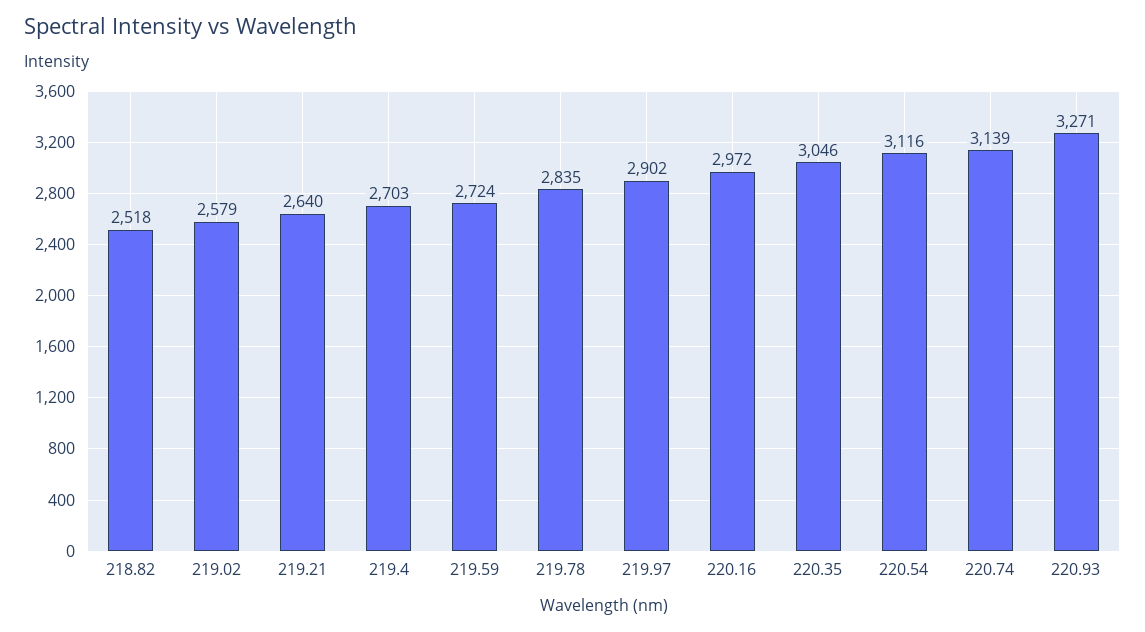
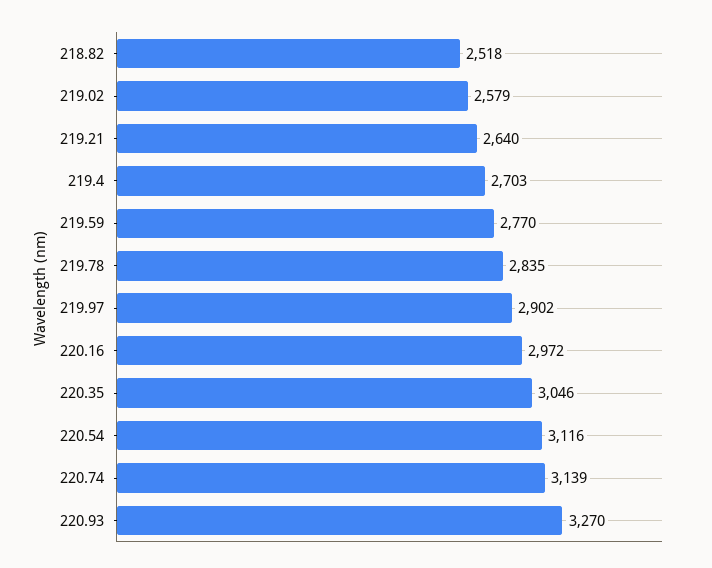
  {
    "218.82": 2518,
    "219.02": 2579,
    "219.21": 2640,
    "219.4": 2703,
-   "219.59": 2724,
+   "219.59": 2770,
    "219.78": 2835,
    "219.97": 2902,
    "220.16": 2972,
    "220.35": 3046,
    "220.54": 3116,
    "220.74": 3139,
-   "220.93": 3271
+   "220.93": 3270
  }

